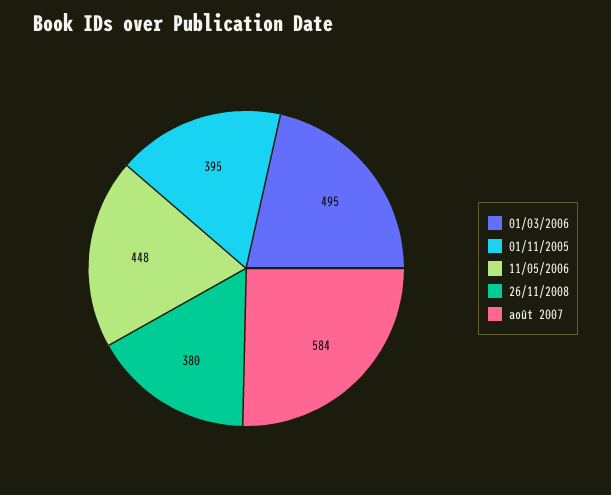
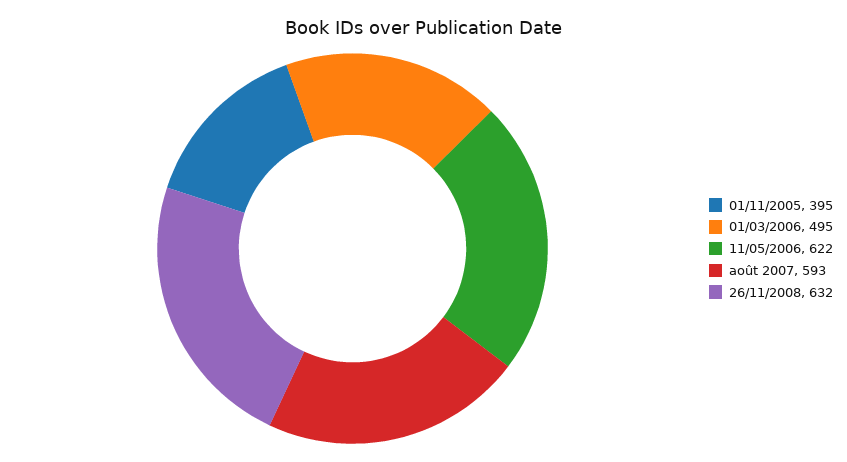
  {
    "01/03/2006": 495,
    "01/11/2005": 395,
-   "11/05/2006": 448,
+   "11/05/2006": 622,
-   "26/11/2008": 380,
+   "26/11/2008": 632,
-   "août 2007": 584
+   "août 2007": 593
  }

